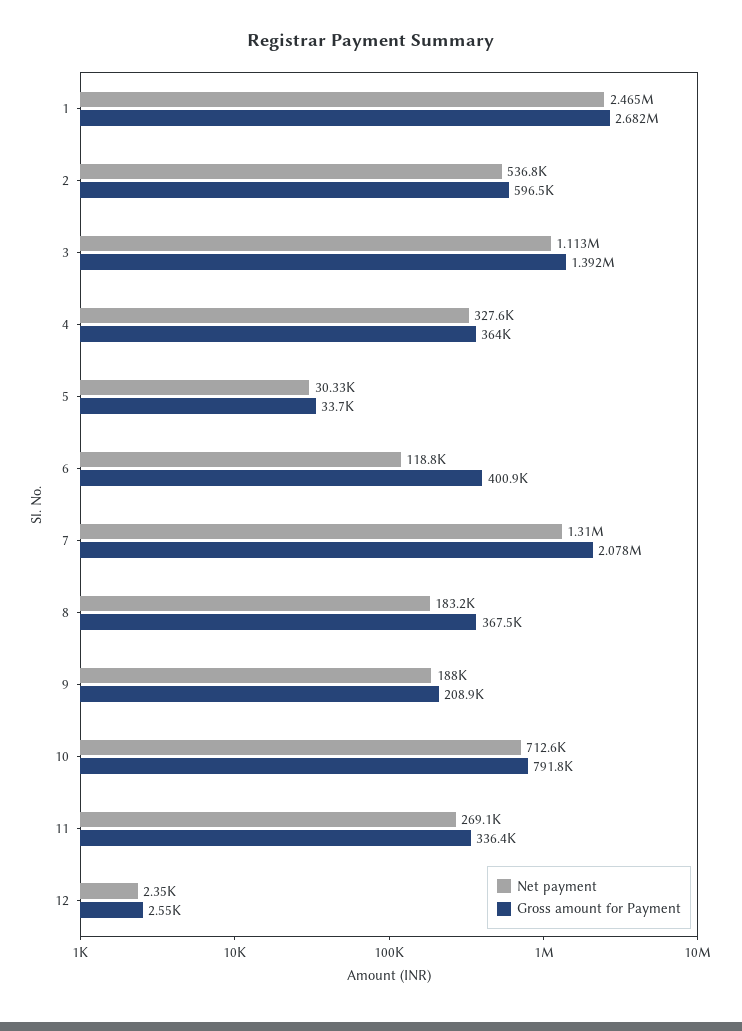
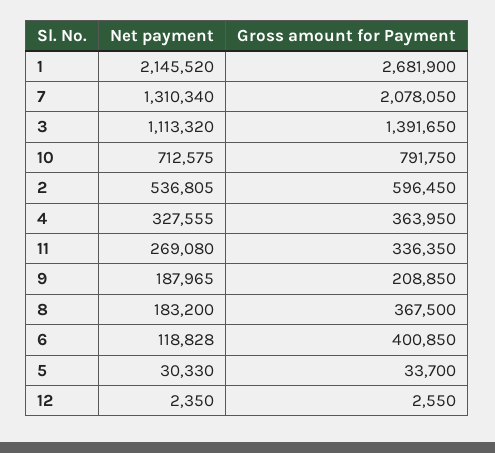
  {
    "Net payment": {
-     "1": 2465000,
+     "1": 2145520,
      "2": 536805,
      "3": 1113320,
      "4": 327555,
      "5": 30330,
      "6": 118828,
      "7": 1310340,
      "8": 183200,
      "9": 187965,
      "10": 712575,
      "11": 269080,
      "12": 2350
    },
    "Gross amount for Payment": {
      "1": 2681900,
      "2": 596450,
      "3": 1391650,
      "4": 363950,
      "5": 33700,
      "6": 400850,
      "7": 2078050,
      "8": 367500,
      "9": 208850,
      "10": 791750,
      "11": 336350,
      "12": 2550
    }
  }

